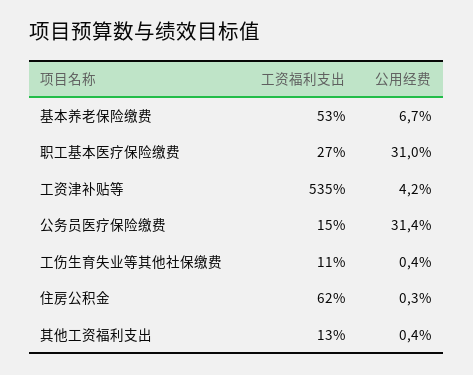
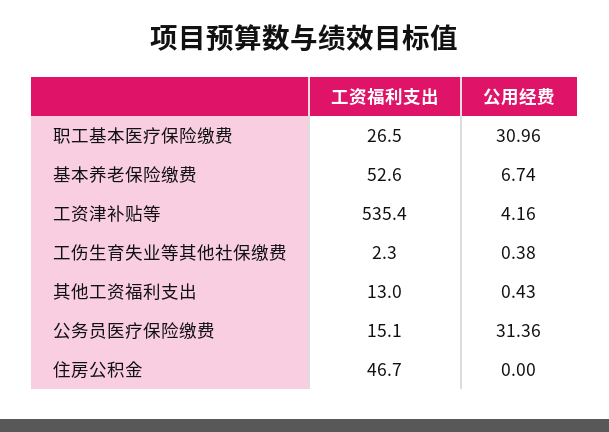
  {
    "工资福利支出": {
      "基本养老保险缴费": 52.6,
      "职工基本医疗保险缴费": 26.5,
      "工资津补贴等": 535.4,
      "公务员医疗保险缴费": 15.1,
-     "工伤生育失业等其他社保缴费": 11,
+     "工伤生育失业等其他社保缴费": 2.3,
-     "住房公积金": 62,
+     "住房公积金": 46.7,
      "其他工资福利支出": 13
    },
    "公用经费": {
      "基本养老保险缴费": 6.74,
      "职工基本医疗保险缴费": 30.96,
      "工资津补贴等": 4.16,
      "公务员医疗保险缴费": 31.36,
      "工伤生育失业等其他社保缴费": 0.38,
-     "住房公积金": 0.3,
+     "住房公积金": 0,
      "其他工资福利支出": 0.43
    }
  }

